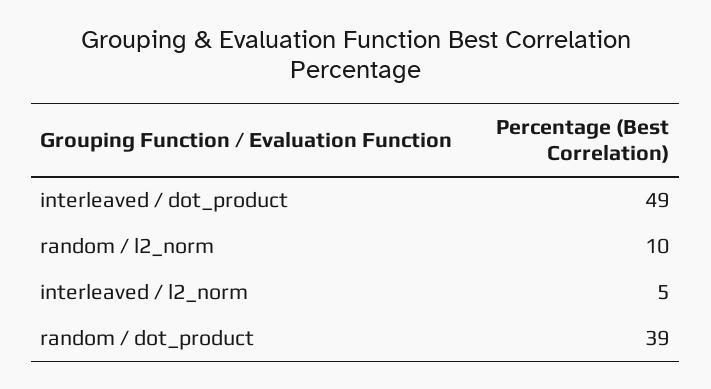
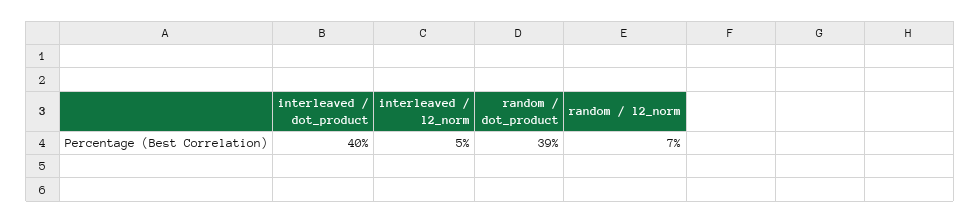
  {
-   "interleaved / dot_product": 49,
+   "interleaved / dot_product": 40,
-   "random / l2_norm": 10,
+   "random / l2_norm": 7,
    "interleaved / l2_norm": 5,
    "random / dot_product": 39
  }

